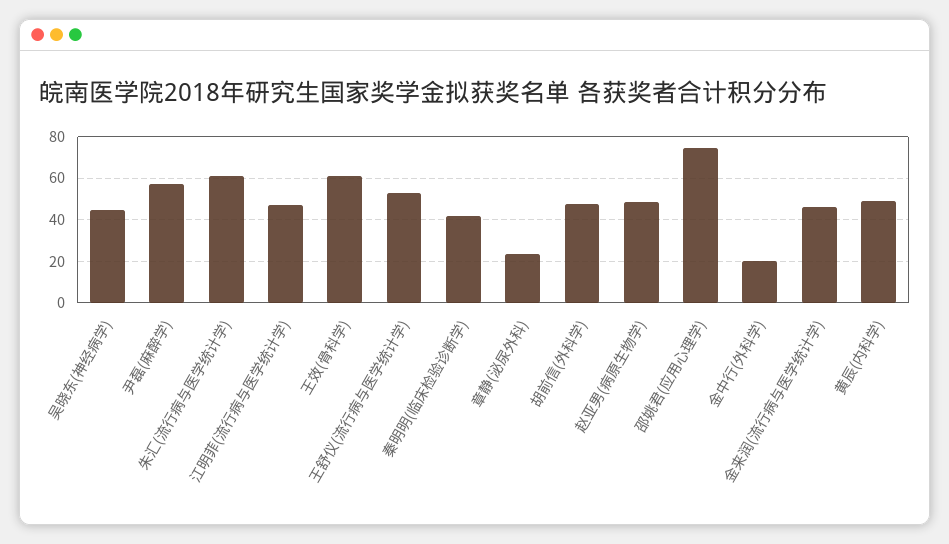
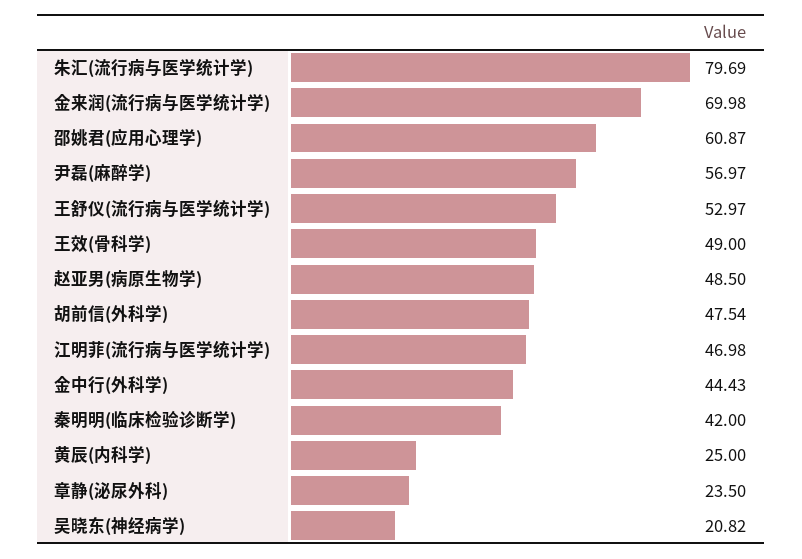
  {
-   "吴晓东(神经病学)": 45,
+   "吴晓东(神经病学)": 20.82,
    "尹磊(麻醉学)": 56.97,
-   "朱汇(流行病与医学统计学)": 60,
+   "朱汇(流行病与医学统计学)": 79.69,
    "江明菲(流行病与医学统计学)": 46.98,
-   "王效(骨科学)": 60,
+   "王效(骨科学)": 49,
    "王舒仪(流行病与医学统计学)": 52.97,
    "秦明明(临床检验诊断学)": 42,
    "章静(泌尿外科)": 23.5,
    "胡前信(外科学)": 47.54,
    "赵亚男(病原生物学)": 48.5,
-   "邵姚君(应用心理学)": 75,
+   "邵姚君(应用心理学)": 60.87,
-   "金中行(外科学)": 20,
+   "金中行(外科学)": 44.43,
-   "金来润(流行病与医学统计学)": 45,
+   "金来润(流行病与医学统计学)": 69.98,
-   "黄辰(内科学)": 50
+   "黄辰(内科学)": 25
  }

